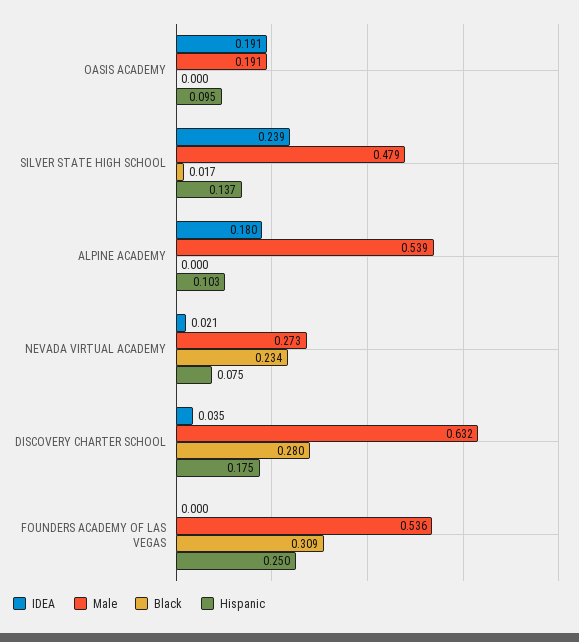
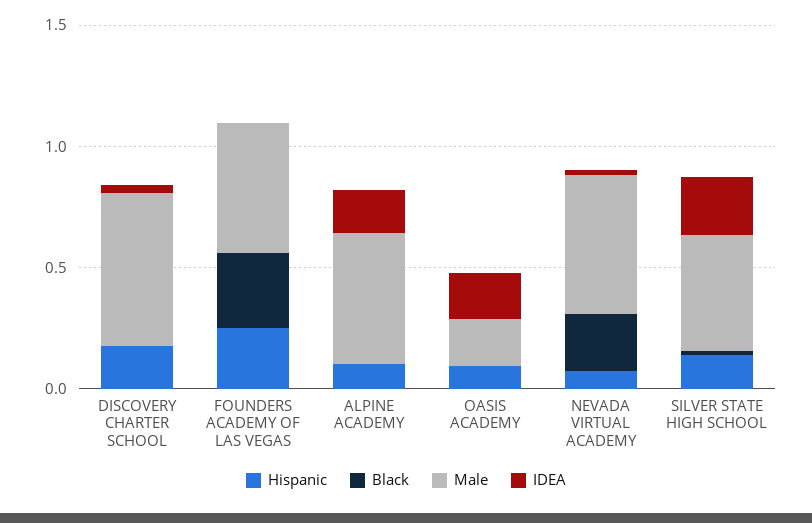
  {
    "IDEA": {
      "OASIS ACADEMY": 0.191,
      "SILVER STATE HIGH SCHOOL": 0.239,
      "ALPINE ACADEMY": 0.18,
      "NEVADA VIRTUAL ACADEMY": 0.021,
      "DISCOVERY CHARTER SCHOOL": 0.035,
      "FOUNDERS ACADEMY OF LAS VEGAS": 0
    },
    "Male": {
      "OASIS ACADEMY": 0.191,
      "SILVER STATE HIGH SCHOOL": 0.479,
      "ALPINE ACADEMY": 0.539,
-     "NEVADA VIRTUAL ACADEMY": 0.273,
+     "NEVADA VIRTUAL ACADEMY": 0.6,
      "DISCOVERY CHARTER SCHOOL": 0.632,
      "FOUNDERS ACADEMY OF LAS VEGAS": 0.536
    },
    "Black": {
      "OASIS ACADEMY": 0,
      "SILVER STATE HIGH SCHOOL": 0.017,
      "ALPINE ACADEMY": 0,
      "NEVADA VIRTUAL ACADEMY": 0.234,
-     "DISCOVERY CHARTER SCHOOL": 0.28,
+     "DISCOVERY CHARTER SCHOOL": 0,
      "FOUNDERS ACADEMY OF LAS VEGAS": 0.309
    },
    "Hispanic": {
      "OASIS ACADEMY": 0.095,
      "SILVER STATE HIGH SCHOOL": 0.137,
      "ALPINE ACADEMY": 0.103,
      "NEVADA VIRTUAL ACADEMY": 0.075,
      "DISCOVERY CHARTER SCHOOL": 0.175,
      "FOUNDERS ACADEMY OF LAS VEGAS": 0.25
    }
  }

